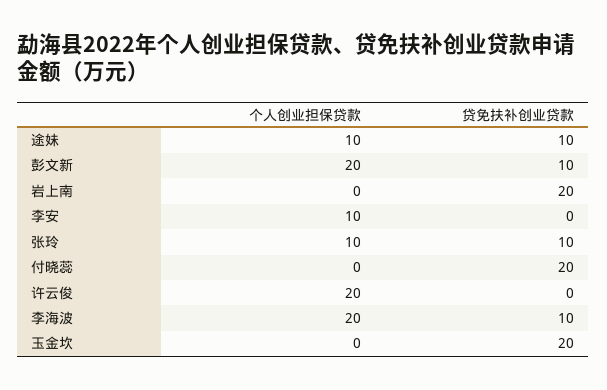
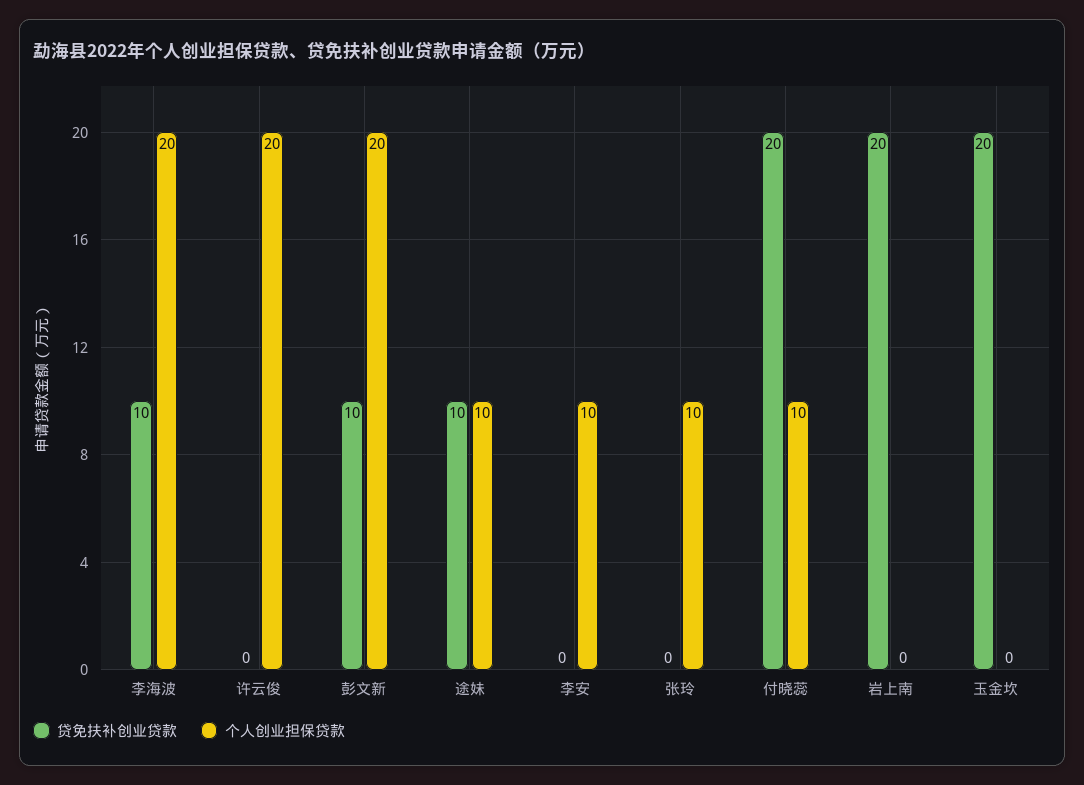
  {
    "个人创业担保贷款": {
      "途妹": 10,
      "彭文新": 20,
      "岩上南": 0,
      "李安": 10,
      "张玲": 10,
-     "付晓蕊": 0,
+     "付晓蕊": 10,
      "许云俊": 20,
      "李海波": 20,
      "玉金坎": 0
    },
    "贷免扶补创业贷款": {
      "途妹": 10,
      "彭文新": 10,
      "岩上南": 20,
      "李安": 0,
-     "张玲": 10,
+     "张玲": 0,
      "付晓蕊": 20,
      "许云俊": 0,
      "李海波": 10,
      "玉金坎": 20
    }
  }

